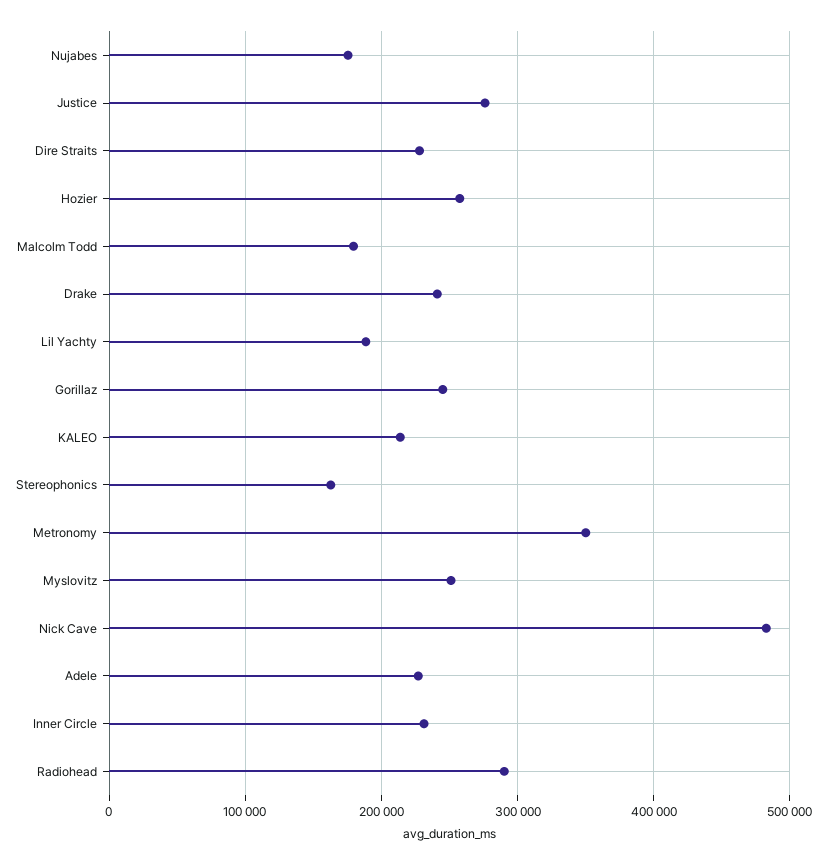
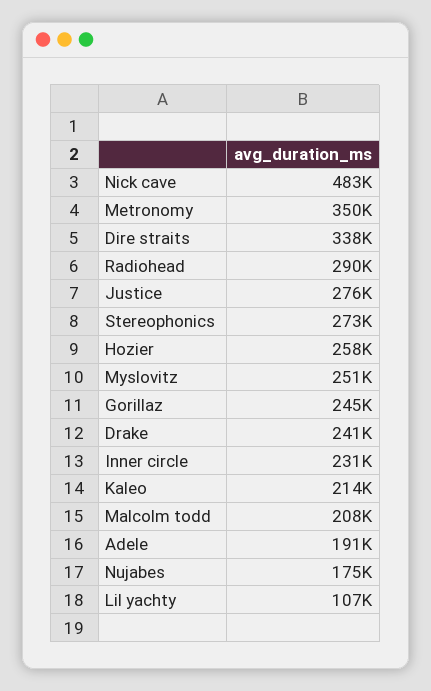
  {
    "Nujabes": 175000,
    "Justice": 276000,
-   "Dire Straits": 230000,
+   "Dire Straits": 338000,
    "Hozier": 258000,
-   "Malcolm Todd": 180000,
+   "Malcolm Todd": 208000,
    "Drake": 241000,
-   "Lil Yachty": 190000,
+   "Lil Yachty": 107000,
    "Gorillaz": 245000,
    "KALEO": 214000,
-   "Stereophonics": 160000,
+   "Stereophonics": 273000,
    "Metronomy": 350000,
    "Myslovitz": 251000,
    "Nick Cave": 483000,
-   "Adele": 230000,
+   "Adele": 191000,
    "Inner Circle": 231000,
    "Radiohead": 290000
  }

